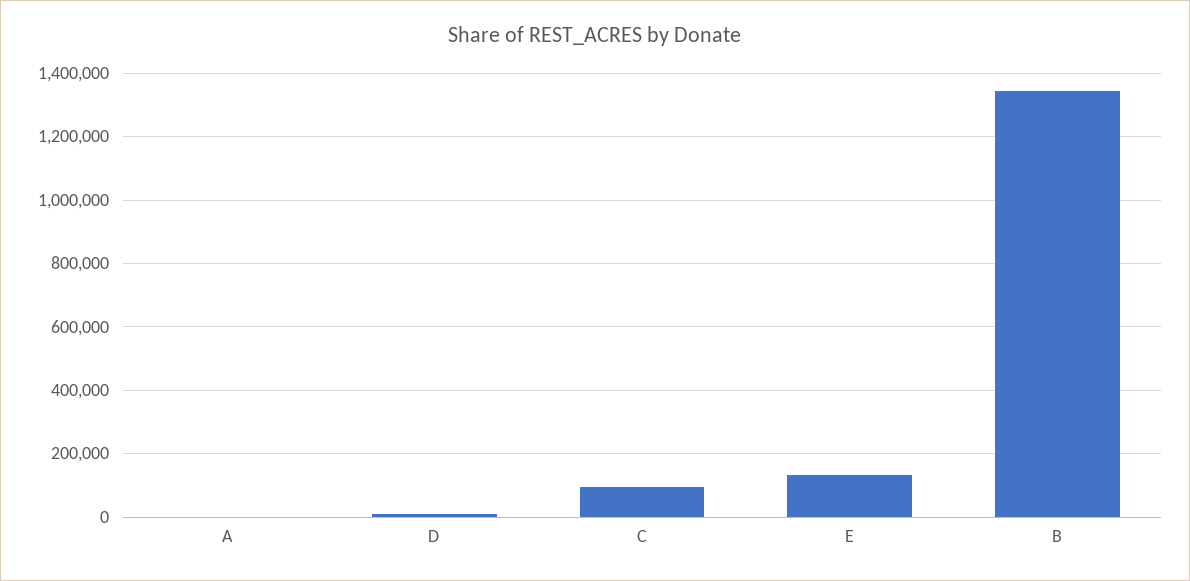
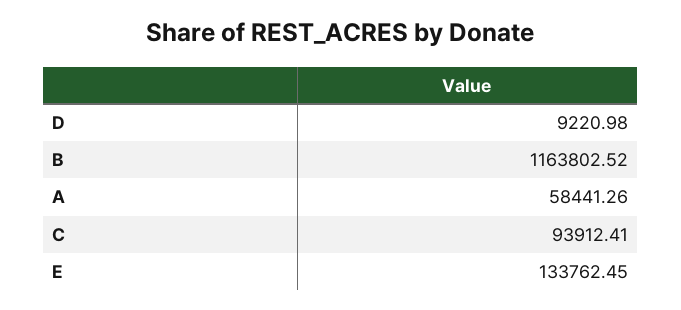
  {
-   "A": 0,
+   "A": 58441.26,
    "D": 9220.98,
    "C": 93912.41,
    "E": 133762.45,
-   "B": 1340000
+   "B": 1163802.52
  }

